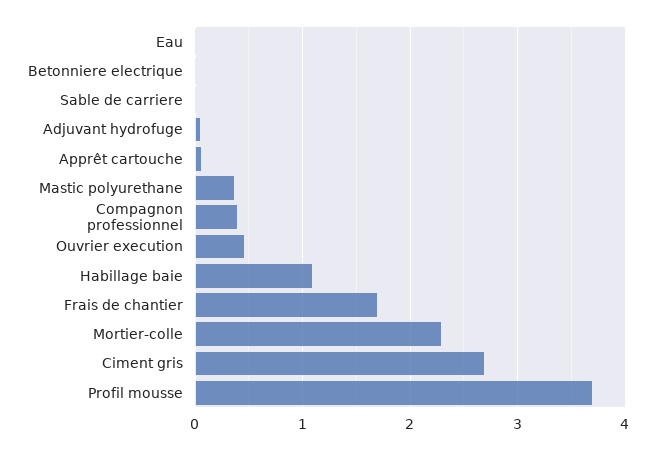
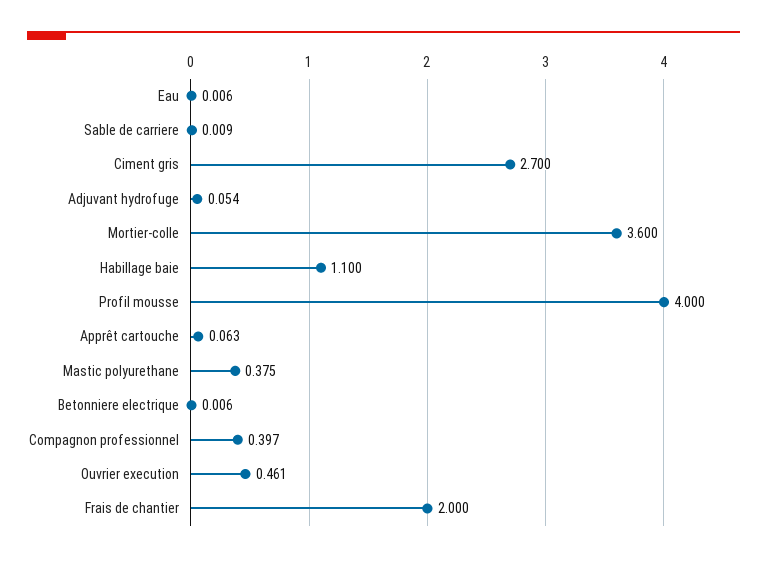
  {
    "Eau": 0.006,
    "Betonniere electrique": 0.006,
    "Sable de carriere": 0.009,
    "Adjuvant hydrofuge": 0.054,
    "Apprêt cartouche": 0.063,
    "Mastic polyurethane": 0.375,
    "Compagnon professionnel": 0.397,
    "Ouvrier execution": 0.461,
    "Habillage baie": 1.1,
-   "Frais de chantier": 1.7,
+   "Frais de chantier": 2,
-   "Mortier-colle": 2.3,
+   "Mortier-colle": 3.6,
    "Ciment gris": 2.7,
-   "Profil mousse": 3.7
+   "Profil mousse": 4
  }

